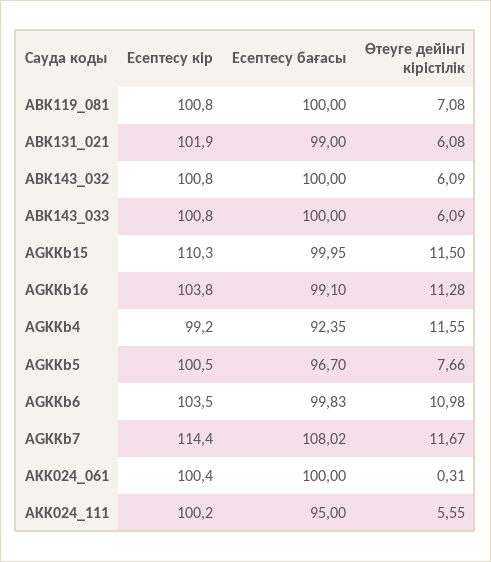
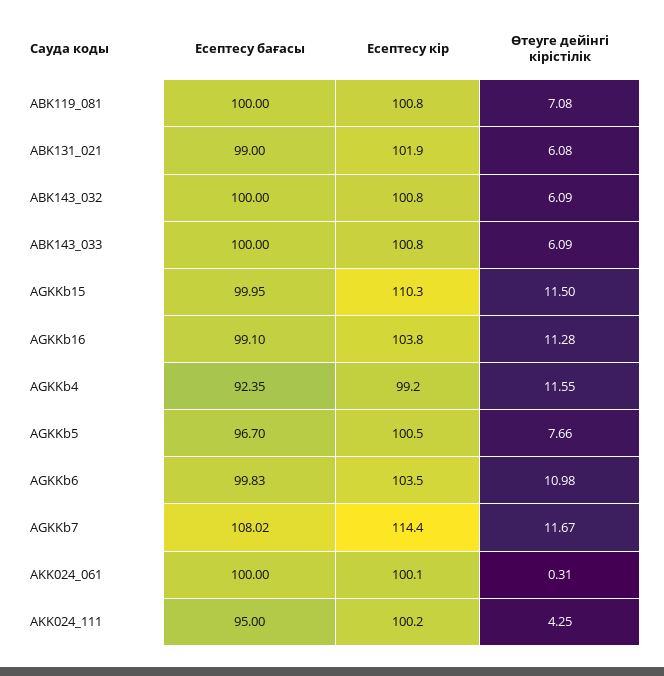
  {
    "Есептесу кір": {
      "ABK119_081": 100.8,
      "ABK131_021": 101.9,
      "ABK143_032": 100.8,
      "ABK143_033": 100.8,
      "AGKKb15": 110.3,
      "AGKKb16": 103.8,
      "AGKKb4": 99.2,
      "AGKKb5": 100.5,
      "AGKKb6": 103.5,
      "AGKKb7": 114.4,
-     "AKK024_061": 100.4,
+     "AKK024_061": 100.1,
      "AKK024_111": 100.2
    },
    "Есептесу бағасы": {
      "ABK119_081": 100,
      "ABK131_021": 99,
      "ABK143_032": 100,
      "ABK143_033": 100,
      "AGKKb15": 99.95,
      "AGKKb16": 99.1,
      "AGKKb4": 92.35,
      "AGKKb5": 96.7,
      "AGKKb6": 99.83,
      "AGKKb7": 108.02,
      "AKK024_061": 100,
      "AKK024_111": 95
    },
    "Өтеуге дейінгі кірістілік": {
      "ABK119_081": 7.08,
      "ABK131_021": 6.08,
      "ABK143_032": 6.09,
      "ABK143_033": 6.09,
      "AGKKb15": 11.5,
      "AGKKb16": 11.28,
      "AGKKb4": 11.55,
      "AGKKb5": 7.66,
      "AGKKb6": 10.98,
      "AGKKb7": 11.67,
      "AKK024_061": 0.31,
-     "AKK024_111": 5.55
+     "AKK024_111": 4.25
    }
  }

